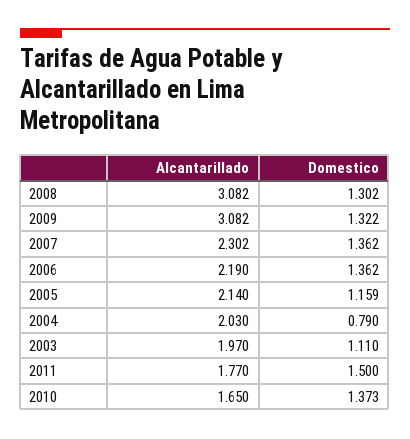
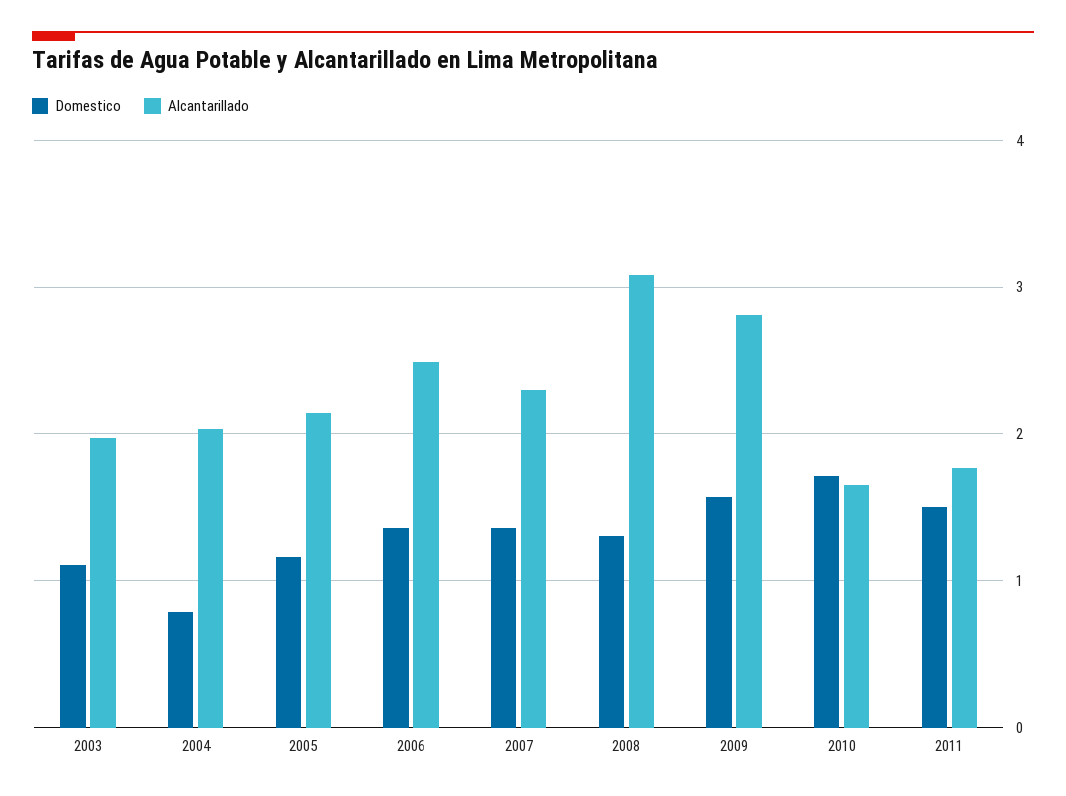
  {
    "Alcantarillado": {
      "2008": 3.082,
-     "2009": 3.082,
+     "2009": 2.8,
      "2007": 2.302,
-     "2006": 2.19,
+     "2006": 2.5,
      "2005": 2.14,
      "2004": 2.03,
      "2003": 1.97,
      "2011": 1.77,
      "2010": 1.65
    },
    "Domestico": {
      "2008": 1.302,
-     "2009": 1.322,
+     "2009": 1.6,
      "2007": 1.362,
      "2006": 1.362,
      "2005": 1.159,
      "2004": 0.79,
      "2003": 1.11,
      "2011": 1.5,
-     "2010": 1.373
+     "2010": 1.7
    }
  }

